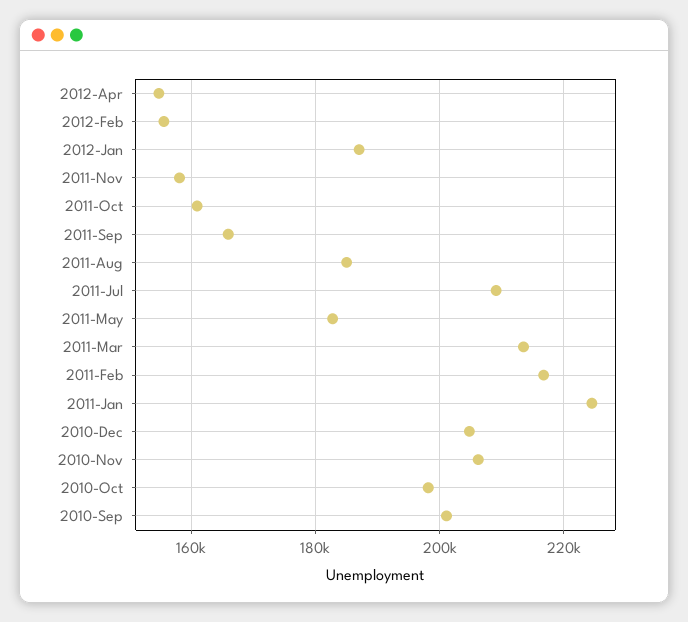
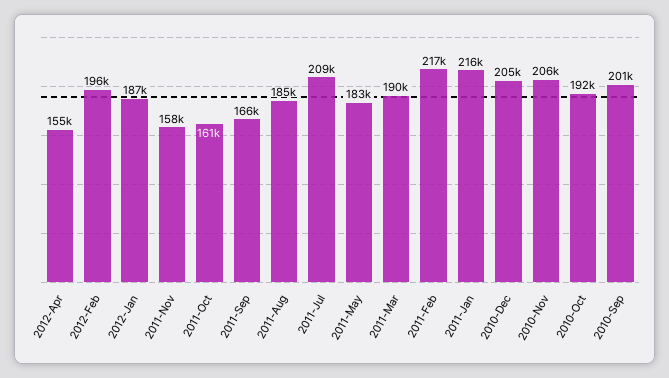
  {
    "2012-Apr": 155000,
-   "2012-Feb": 156000,
+   "2012-Feb": 196000,
    "2012-Jan": 187000,
    "2011-Nov": 158000,
    "2011-Oct": 161000,
    "2011-Sep": 166000,
    "2011-Aug": 185000,
    "2011-Jul": 209000,
    "2011-May": 183000,
-   "2011-Mar": 214000,
+   "2011-Mar": 190000,
    "2011-Feb": 217000,
-   "2011-Jan": 224000,
+   "2011-Jan": 216000,
    "2010-Dec": 205000,
    "2010-Nov": 206000,
-   "2010-Oct": 198000,
+   "2010-Oct": 192000,
    "2010-Sep": 201000
  }

